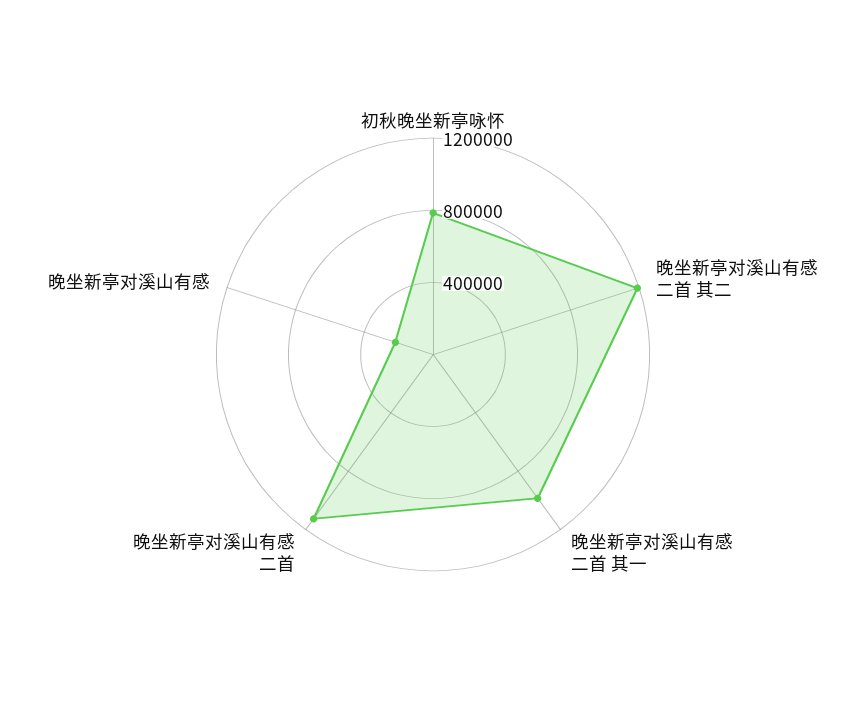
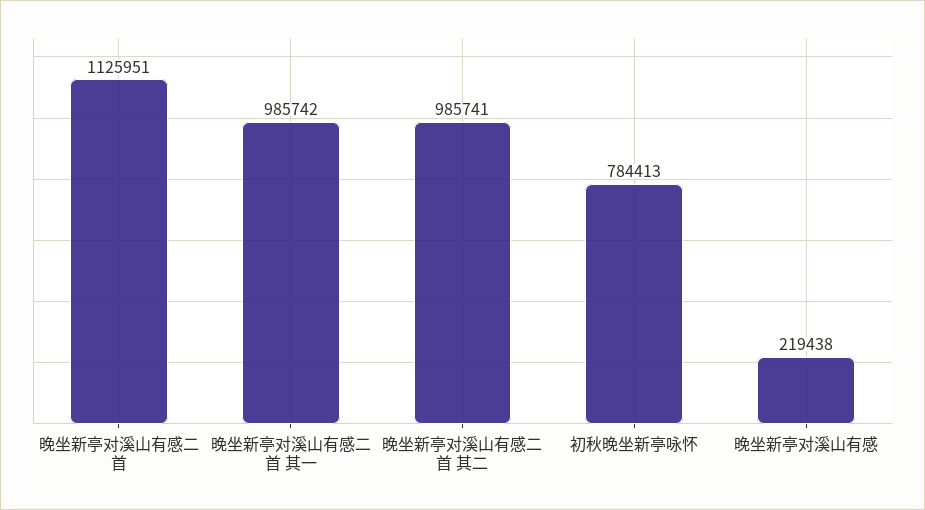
  {
    "初秋晚坐新亭咏怀": 784413,
-   "晚坐新亭对溪山有感二首 其二": 1200000,
+   "晚坐新亭对溪山有感二首 其二": 985741,
    "晚坐新亭对溪山有感二首 其一": 985742,
    "晚坐新亭对溪山有感二首": 1125951,
    "晚坐新亭对溪山有感": 219438
  }

